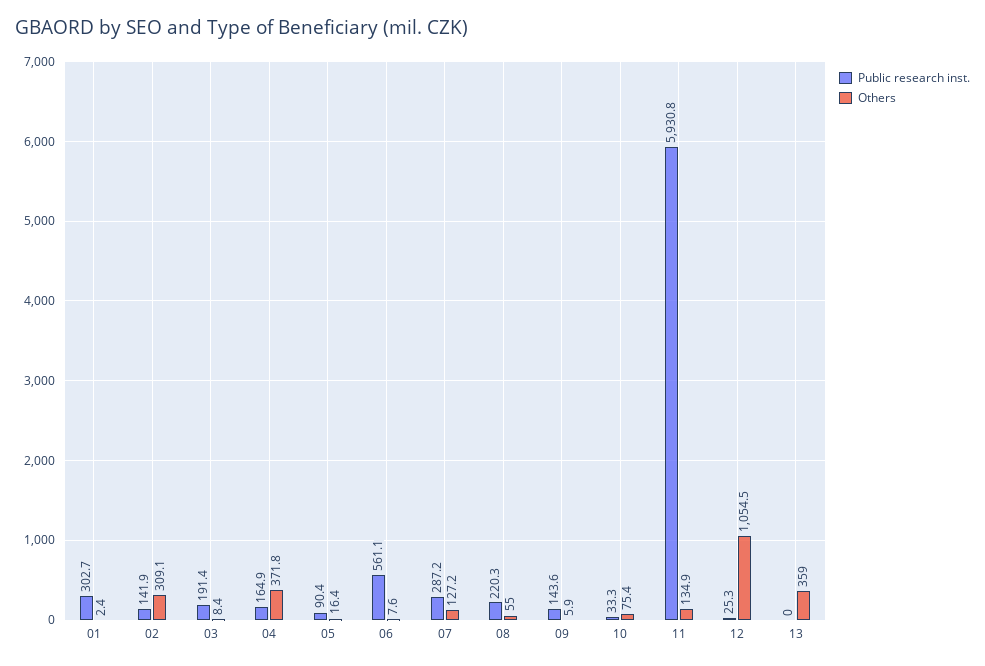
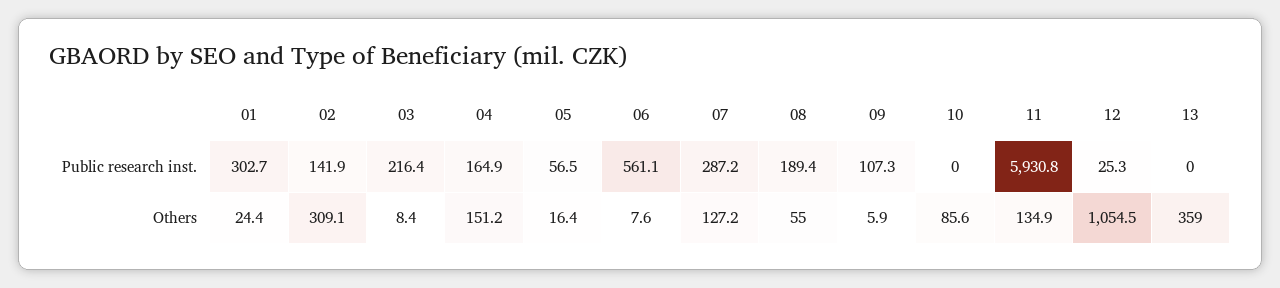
  {
    "Public research inst.": {
      "01": 302.7,
      "02": 141.9,
-     "03": 191.4,
+     "03": 216.4,
      "04": 164.9,
-     "05": 90.4,
+     "05": 56.5,
      "06": 561.1,
      "07": 287.2,
-     "08": 220.3,
+     "08": 189.4,
-     "09": 143.6,
+     "09": 107.3,
-     "10": 33.3,
+     "10": 0,
      "11": 5930.8,
      "12": 25.3,
      "13": 0
    },
    "Others": {
-     "01": 2.4,
+     "01": 24.4,
      "02": 309.1,
      "03": 8.4,
-     "04": 371.8,
+     "04": 151.2,
      "05": 16.4,
      "06": 7.6,
      "07": 127.2,
      "08": 55,
      "09": 5.9,
-     "10": 75.4,
+     "10": 85.6,
      "11": 134.9,
      "12": 1054.5,
      "13": 359
    }
  }

